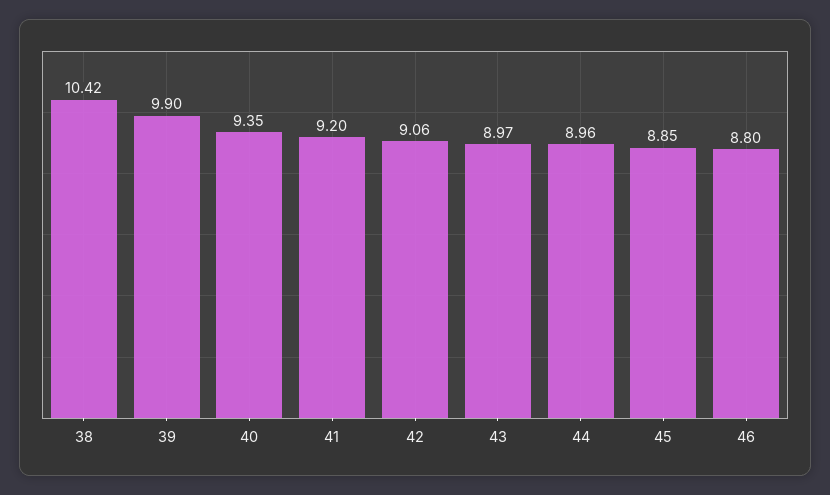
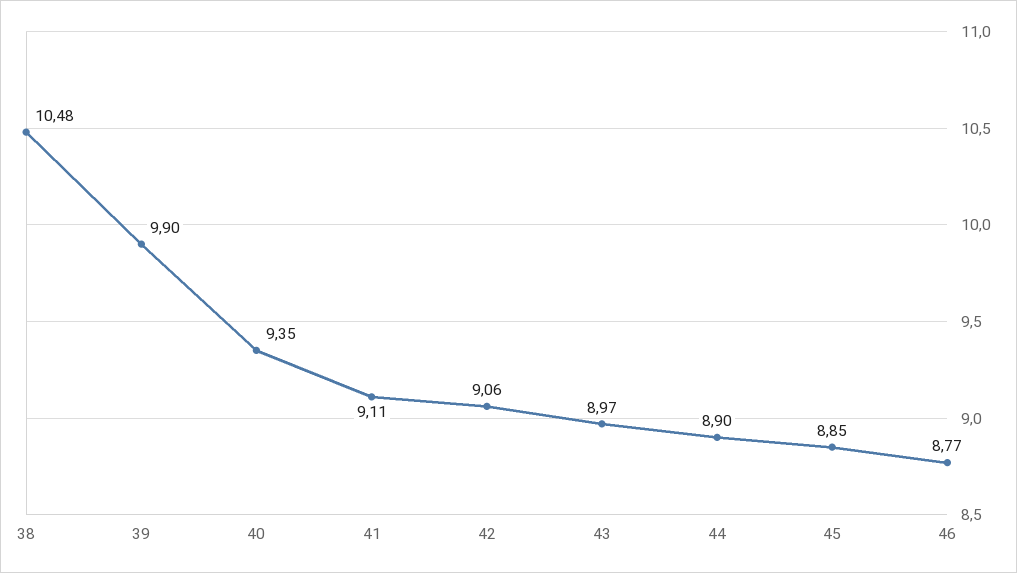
  {
-   "38": 10.42,
+   "38": 10.48,
    "39": 9.9,
    "40": 9.35,
-   "41": 9.2,
+   "41": 9.11,
    "42": 9.06,
    "43": 8.97,
-   "44": 8.96,
+   "44": 8.9,
    "45": 8.85,
-   "46": 8.8
+   "46": 8.77
  }

